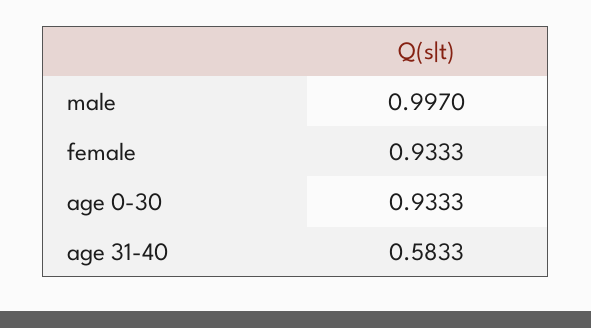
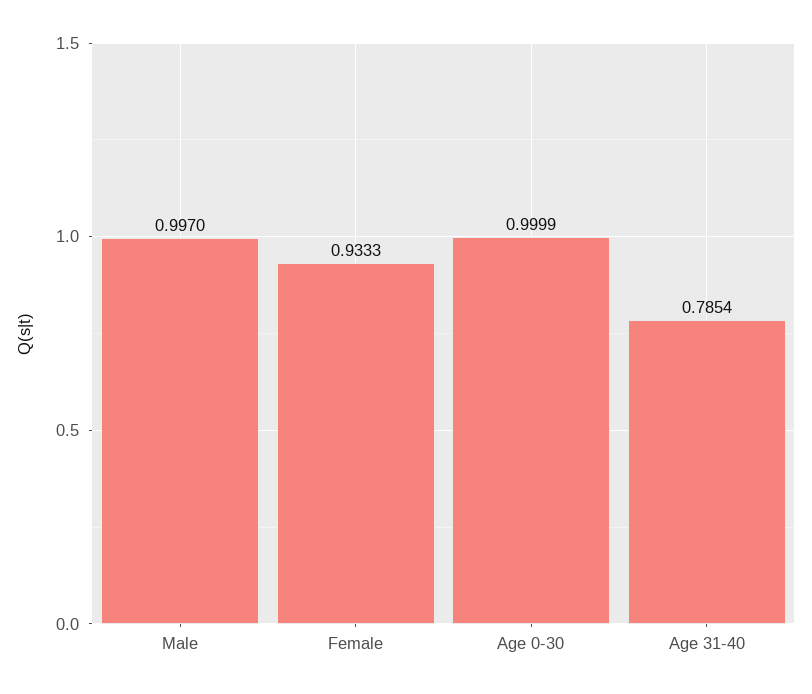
  {
    "male": 0.997,
    "female": 0.9333,
-   "age 0-30": 0.9333,
+   "age 0-30": 0.9999,
-   "age 31-40": 0.5833
+   "age 31-40": 0.7854
  }

